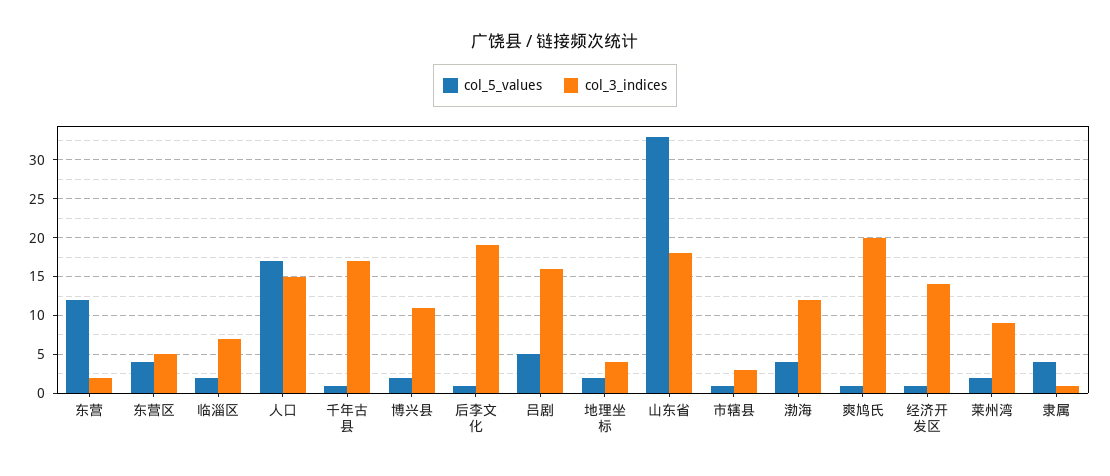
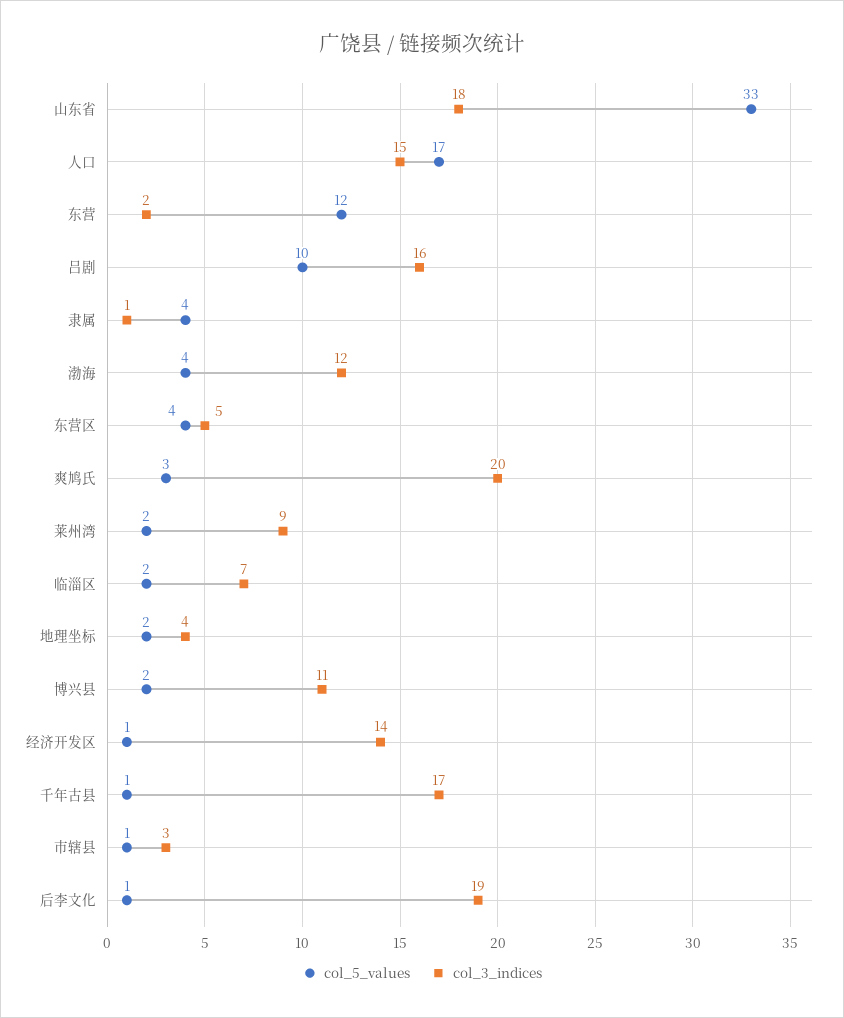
  {
    "col_5_values": {
      "东营": 12,
      "东营区": 4,
      "临淄区": 2,
      "人口": 17,
      "千年古县": 1,
      "博兴县": 2,
      "后李文化": 1,
-     "吕剧": 5,
+     "吕剧": 10,
      "地理坐标": 2,
      "山东省": 33,
      "市辖县": 1,
      "渤海": 4,
-     "爽鸠氏": 1,
+     "爽鸠氏": 3,
      "经济开发区": 1,
      "莱州湾": 2,
      "隶属": 4
    },
    "col_3_indices": {
      "东营": 2,
      "东营区": 5,
      "临淄区": 7,
      "人口": 15,
      "千年古县": 17,
      "博兴县": 11,
      "后李文化": 19,
      "吕剧": 16,
      "地理坐标": 4,
      "山东省": 18,
      "市辖县": 3,
      "渤海": 12,
      "爽鸠氏": 20,
      "经济开发区": 14,
      "莱州湾": 9,
      "隶属": 1
    }
  }

